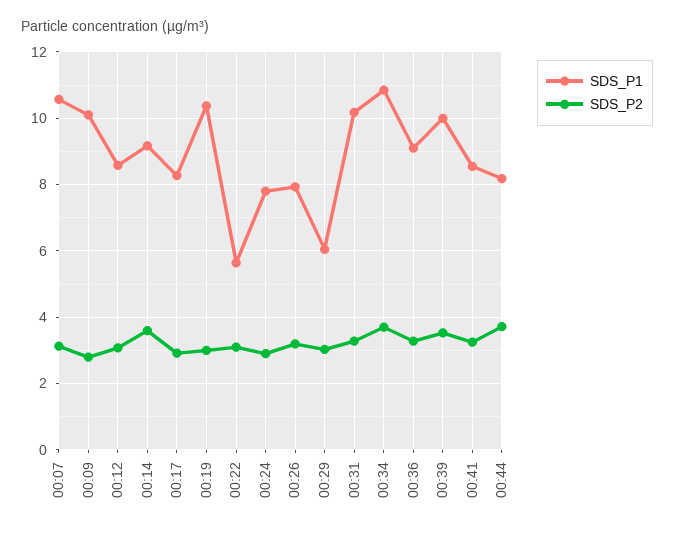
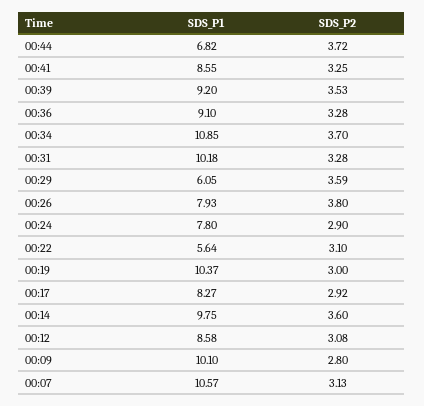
  {
    "SDS_P1": {
      "00:07": 10.57,
      "00:09": 10.1,
      "00:12": 8.58,
-     "00:14": 9.2,
+     "00:14": 9.75,
      "00:17": 8.27,
      "00:19": 10.37,
      "00:22": 5.64,
      "00:24": 7.8,
      "00:26": 7.93,
      "00:29": 6.05,
      "00:31": 10.18,
      "00:34": 10.85,
      "00:36": 9.1,
-     "00:39": 10,
+     "00:39": 9.2,
      "00:41": 8.55,
-     "00:44": 8.2
+     "00:44": 6.82
    },
    "SDS_P2": {
      "00:07": 3.13,
      "00:09": 2.8,
      "00:12": 3.08,
      "00:14": 3.6,
      "00:17": 2.92,
      "00:19": 3,
      "00:22": 3.1,
      "00:24": 2.9,
-     "00:26": 3.2,
+     "00:26": 3.8,
-     "00:29": 3,
+     "00:29": 3.59,
      "00:31": 3.28,
      "00:34": 3.7,
      "00:36": 3.28,
      "00:39": 3.53,
      "00:41": 3.25,
      "00:44": 3.72
    }
  }

